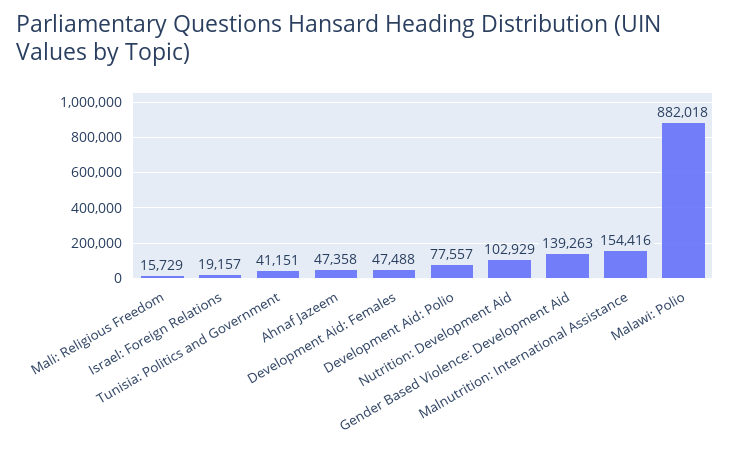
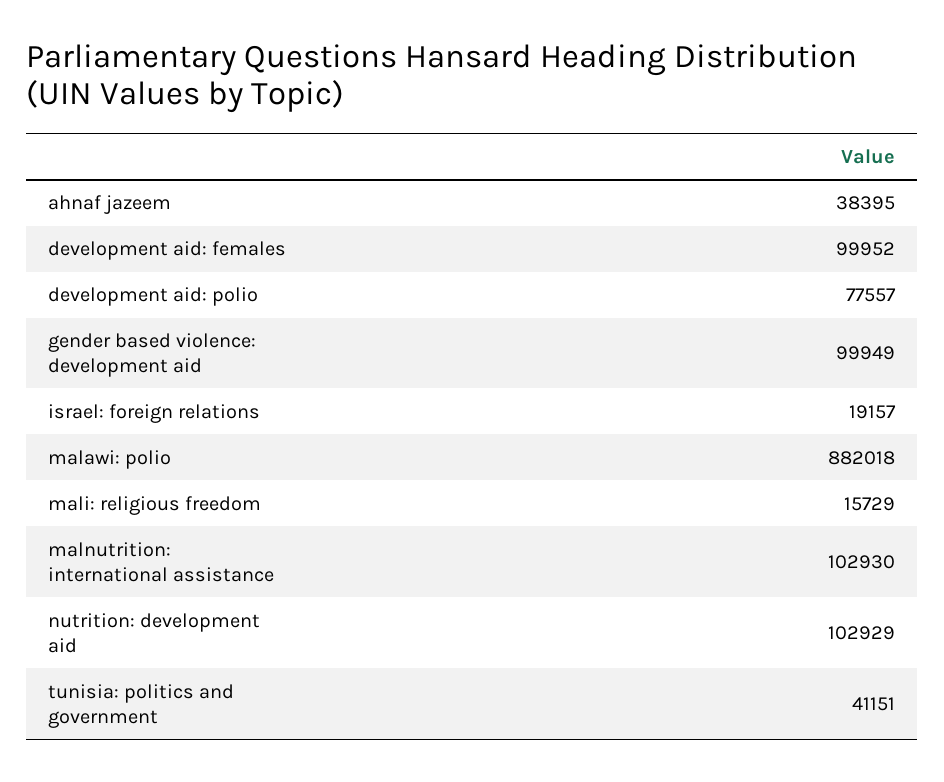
  {
    "Mali: Religious Freedom": 15729,
    "Israel: Foreign Relations": 19157,
    "Tunisia: Politics and Government": 41151,
-   "Ahnaf Jazeem": 47358,
+   "Ahnaf Jazeem": 38395,
-   "Development Aid: Females": 47488,
+   "Development Aid: Females": 99952,
    "Development Aid: Polio": 77557,
    "Nutrition: Development Aid": 102929,
-   "Gender Based Violence: Development Aid": 139263,
+   "Gender Based Violence: Development Aid": 99949,
-   "Malnutrition: International Assistance": 154416,
+   "Malnutrition: International Assistance": 102930,
    "Malawi: Polio": 882018
  }

